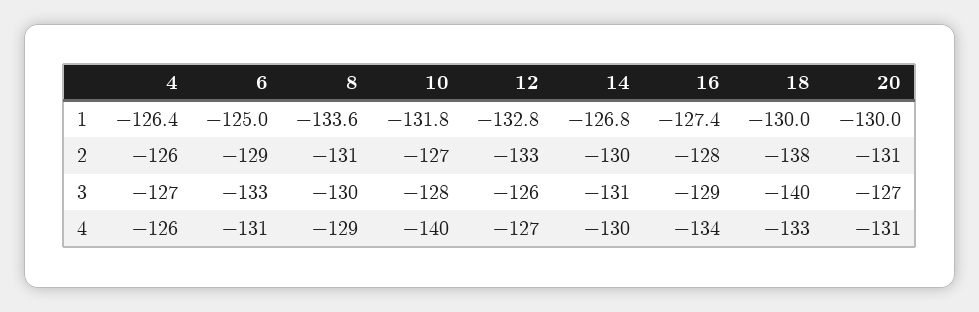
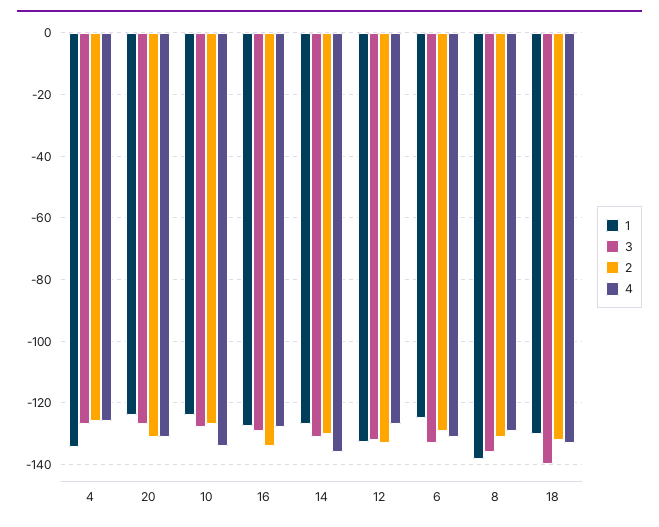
  {
    "1": {
-     "4": -126.4,
+     "4": -134,
      "6": -125,
-     "8": -133.6,
+     "8": -138,
-     "10": -131.8,
+     "10": -124,
      "12": -132.8,
      "14": -126.8,
      "16": -127.4,
      "18": -130,
-     "20": -130
+     "20": -124
    },
    "2": {
      "4": -126,
      "6": -129,
      "8": -131,
      "10": -127,
      "12": -133,
      "14": -130,
-     "16": -128,
+     "16": -134,
-     "18": -138,
+     "18": -132,
      "20": -131
    },
    "3": {
      "4": -127,
      "6": -133,
-     "8": -130,
+     "8": -136,
      "10": -128,
-     "12": -126,
+     "12": -132,
      "14": -131,
      "16": -129,
      "18": -140,
      "20": -127
    },
    "4": {
      "4": -126,
      "6": -131,
      "8": -129,
-     "10": -140,
+     "10": -134,
      "12": -127,
-     "14": -130,
+     "14": -136,
-     "16": -134,
+     "16": -128,
      "18": -133,
      "20": -131
    }
  }

